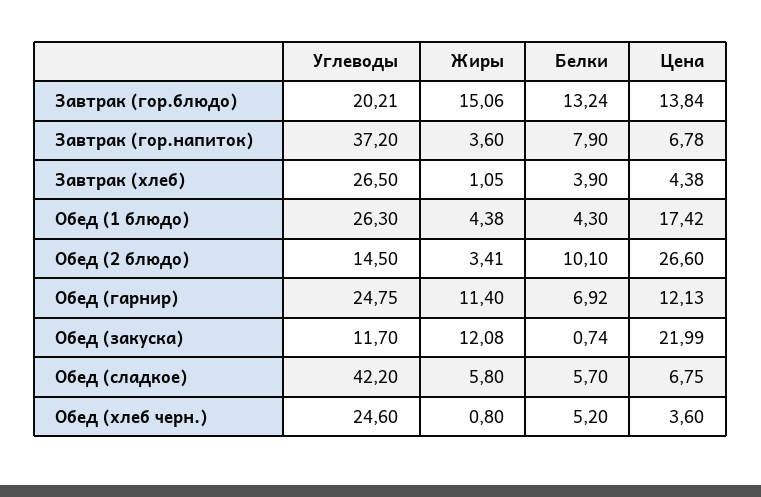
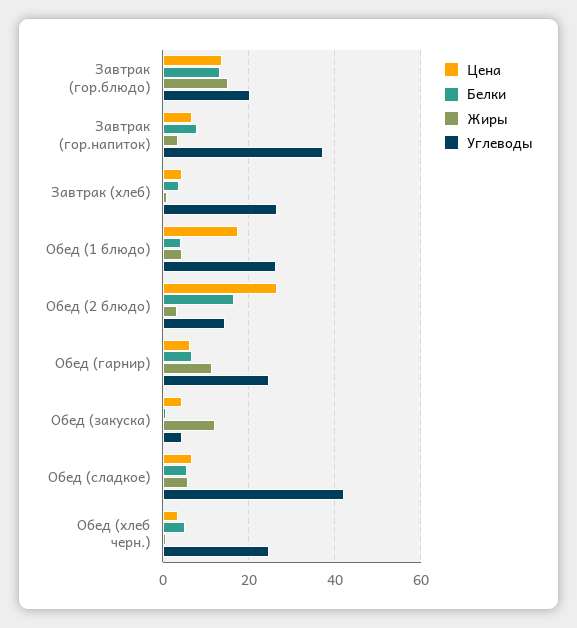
  {
    "Углеводы": {
      "Завтрак (гор.блюдо)": 20.21,
      "Завтрак (гор.напиток)": 37.2,
      "Завтрак (хлеб)": 26.5,
      "Обед (1 блюдо)": 26.3,
      "Обед (2 блюдо)": 14.5,
      "Обед (гарнир)": 24.75,
-     "Обед (закуска)": 11.7,
+     "Обед (закуска)": 4,
      "Обед (сладкое)": 42.2,
      "Обед (хлеб черн.)": 24.6
    },
    "Жиры": {
      "Завтрак (гор.блюдо)": 15.06,
      "Завтрак (гор.напиток)": 3.6,
      "Завтрак (хлеб)": 1.05,
      "Обед (1 блюдо)": 4.38,
      "Обед (2 блюдо)": 3.41,
      "Обед (гарнир)": 11.4,
      "Обед (закуска)": 12.08,
      "Обед (сладкое)": 5.8,
      "Обед (хлеб черн.)": 0.8
    },
    "Белки": {
      "Завтрак (гор.блюдо)": 13.24,
      "Завтрак (гор.напиток)": 7.9,
      "Завтрак (хлеб)": 3.9,
      "Обед (1 блюдо)": 4.3,
-     "Обед (2 блюдо)": 10.1,
+     "Обед (2 блюдо)": 16,
      "Обед (гарнир)": 6.92,
      "Обед (закуска)": 0.74,
      "Обед (сладкое)": 5.7,
      "Обед (хлеб черн.)": 5.2
    },
    "Цена": {
      "Завтрак (гор.блюдо)": 13.84,
      "Завтрак (гор.напиток)": 6.78,
      "Завтрак (хлеб)": 4.38,
      "Обед (1 блюдо)": 17.42,
      "Обед (2 блюдо)": 26.6,
-     "Обед (гарнир)": 12.13,
+     "Обед (гарнир)": 6,
-     "Обед (закуска)": 21.99,
+     "Обед (закуска)": 4,
      "Обед (сладкое)": 6.75,
      "Обед (хлеб черн.)": 3.6
    }
  }

